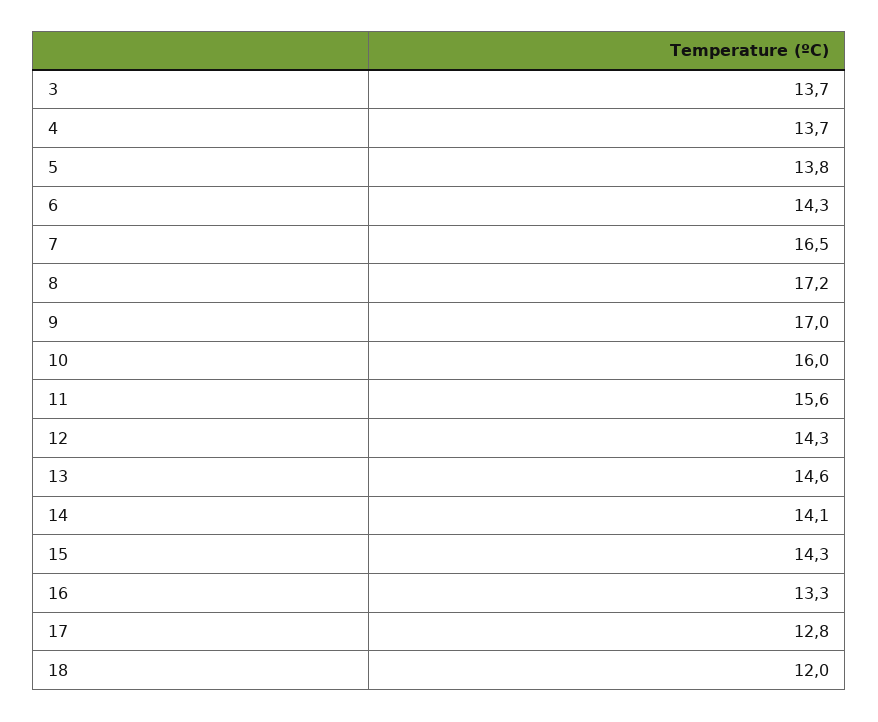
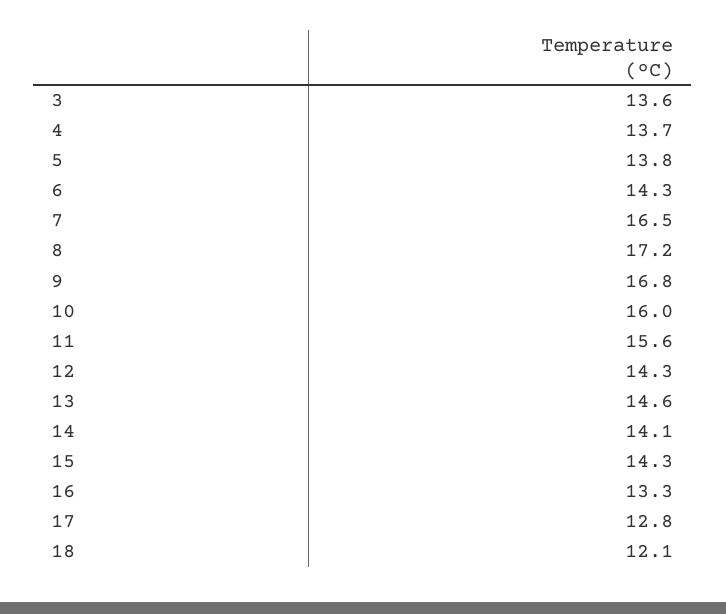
  {
-   "3": 13.7,
+   "3": 13.6,
    "4": 13.7,
    "5": 13.8,
    "6": 14.3,
    "7": 16.5,
    "8": 17.2,
-   "9": 17,
+   "9": 16.8,
    "10": 16,
    "11": 15.6,
    "12": 14.3,
    "13": 14.6,
    "14": 14.1,
    "15": 14.3,
    "16": 13.3,
    "17": 12.8,
-   "18": 12
+   "18": 12.1
  }

